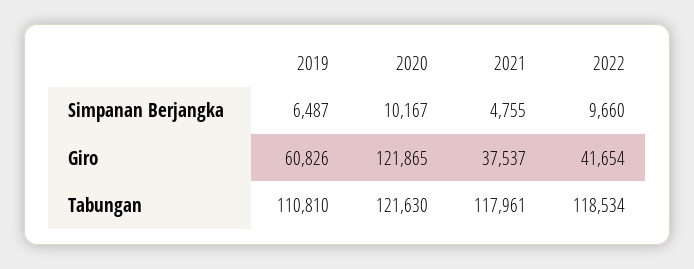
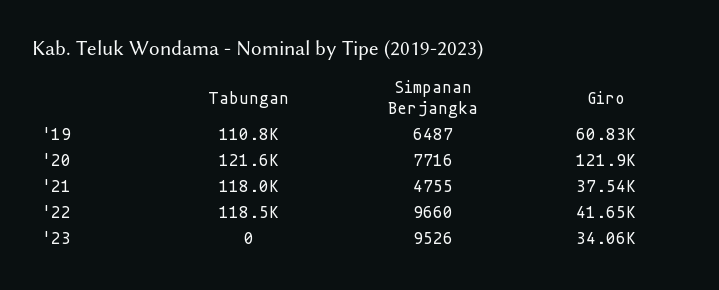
  {
    "2019": {
      "Simpanan Berjangka": 6487,
      "Giro": 60826,
      "Tabungan": 110810
    },
    "2020": {
-     "Simpanan Berjangka": 10167,
+     "Simpanan Berjangka": 7716,
      "Giro": 121865,
      "Tabungan": 121630
    },
    "2021": {
      "Simpanan Berjangka": 4755,
      "Giro": 37537,
      "Tabungan": 117961
    },
    "2022": {
      "Simpanan Berjangka": 9660,
      "Giro": 41654,
      "Tabungan": 118534
-   }
+   },
+   "'23": {
+     "Tabungan": 0,
+     "Simpanan Berjangka": 9526,
+     "Giro": 34060
+   }
  }

